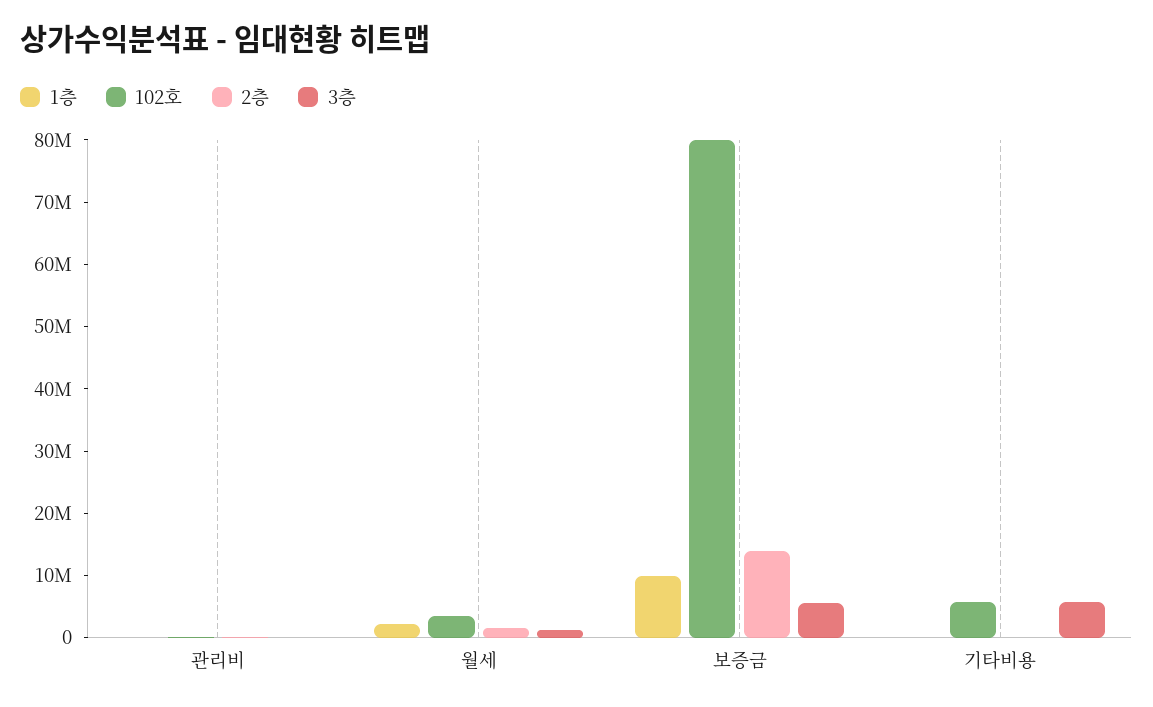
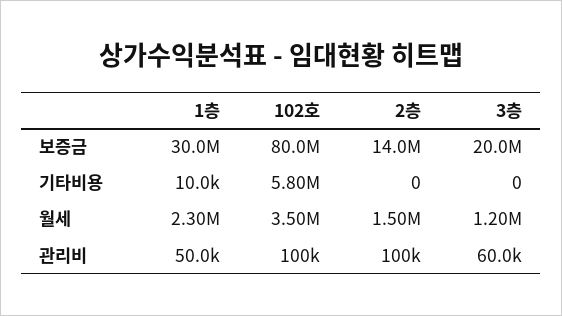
  {
    "1층": {
      "관리비": 50000,
      "월세": 2300000,
-     "보증금": 10000000,
+     "보증금": 30000000,
      "기타비용": 10000
    },
    "102호": {
      "관리비": 100000,
      "월세": 3500000,
      "보증금": 80000000,
      "기타비용": 5800000
    },
    "2층": {
      "관리비": 100000,
      "월세": 1500000,
      "보증금": 14000000,
      "기타비용": 0
    },
    "3층": {
      "관리비": 60000,
      "월세": 1200000,
-     "보증금": 6000000,
+     "보증금": 20000000,
-     "기타비용": 6000000
+     "기타비용": 0
    }
  }

